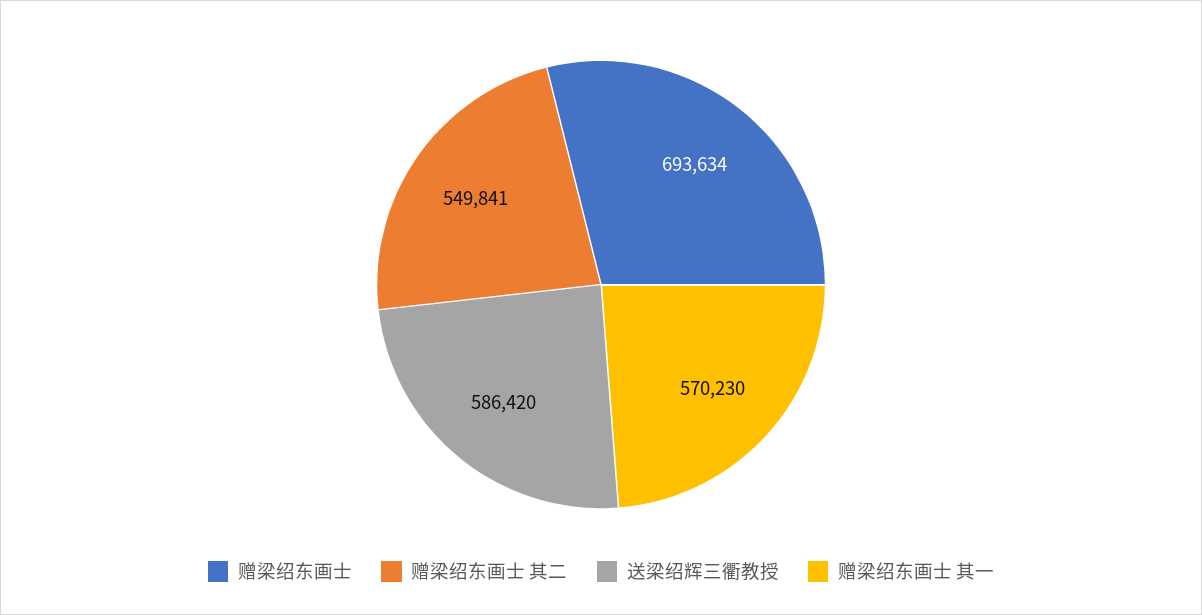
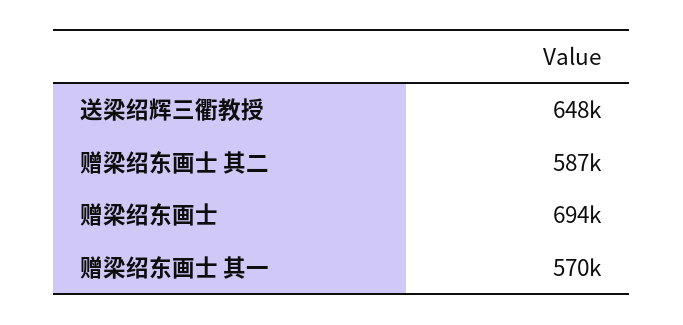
  {
    "赠梁绍东画士": 693634,
-   "赠梁绍东画士 其二": 549841,
+   "赠梁绍东画士 其二": 587000,
-   "送梁绍辉三衢教授": 586420,
+   "送梁绍辉三衢教授": 648000,
    "赠梁绍东画士 其一": 570230
  }

